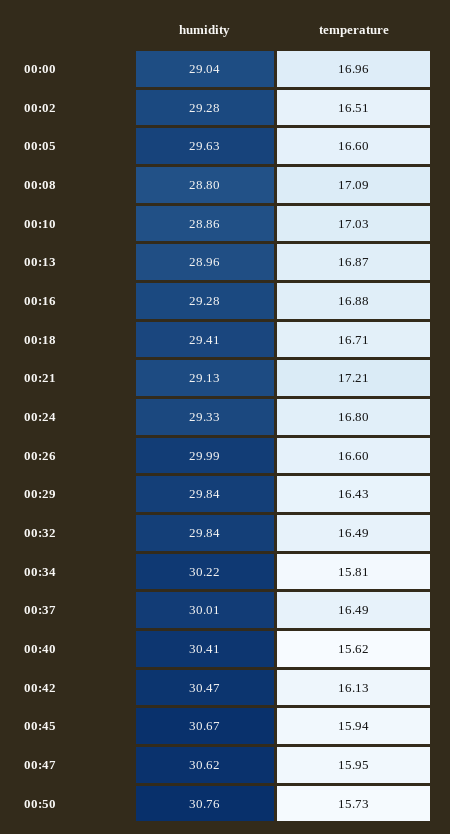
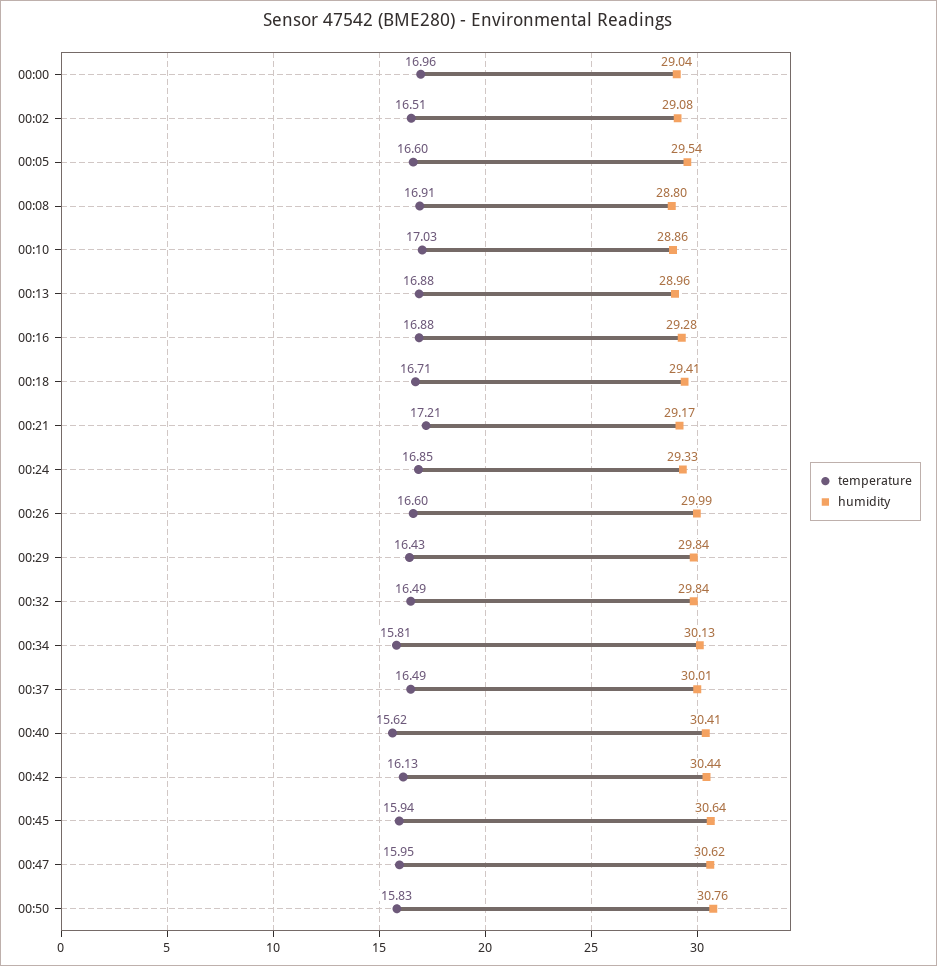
  {
    "humidity": {
      "00:00": 29.04,
-     "00:02": 29.28,
+     "00:02": 29.08,
-     "00:05": 29.63,
+     "00:05": 29.54,
      "00:08": 28.8,
      "00:10": 28.86,
      "00:13": 28.96,
      "00:16": 29.28,
      "00:18": 29.41,
-     "00:21": 29.13,
+     "00:21": 29.17,
      "00:24": 29.33,
      "00:26": 29.99,
      "00:29": 29.84,
      "00:32": 29.84,
-     "00:34": 30.22,
+     "00:34": 30.13,
      "00:37": 30.01,
      "00:40": 30.41,
-     "00:42": 30.47,
+     "00:42": 30.44,
-     "00:45": 30.67,
+     "00:45": 30.64,
      "00:47": 30.62,
      "00:50": 30.76
    },
    "temperature": {
      "00:00": 16.96,
      "00:02": 16.51,
      "00:05": 16.6,
-     "00:08": 17.09,
+     "00:08": 16.91,
      "00:10": 17.03,
-     "00:13": 16.87,
+     "00:13": 16.88,
      "00:16": 16.88,
      "00:18": 16.71,
      "00:21": 17.21,
-     "00:24": 16.8,
+     "00:24": 16.85,
      "00:26": 16.6,
      "00:29": 16.43,
      "00:32": 16.49,
      "00:34": 15.81,
      "00:37": 16.49,
      "00:40": 15.62,
      "00:42": 16.13,
      "00:45": 15.94,
      "00:47": 15.95,
-     "00:50": 15.73
+     "00:50": 15.83
    }
  }

